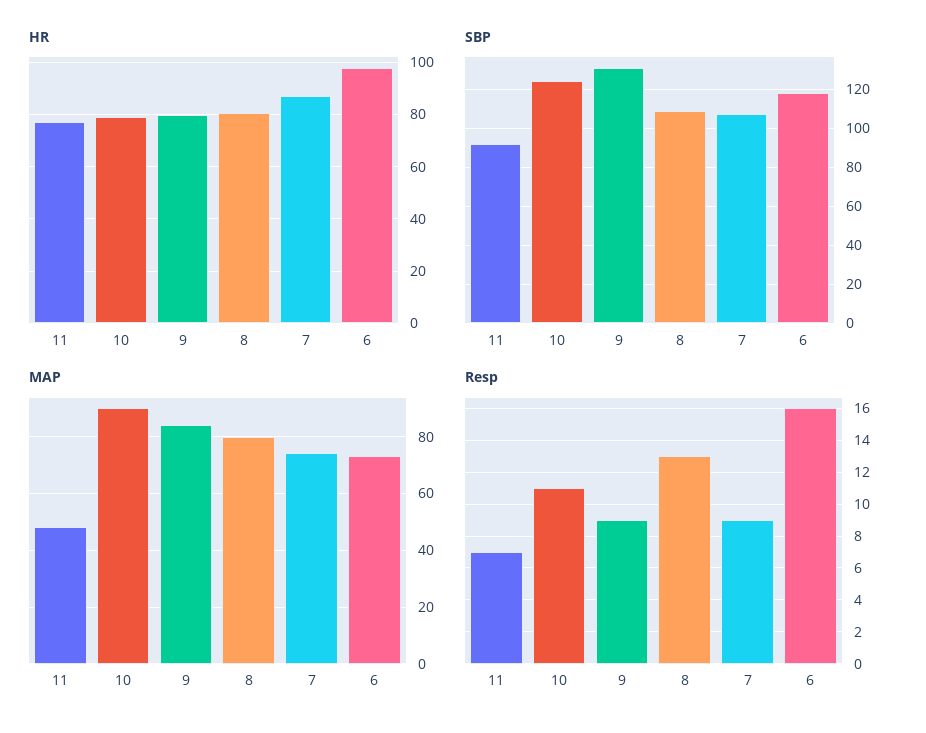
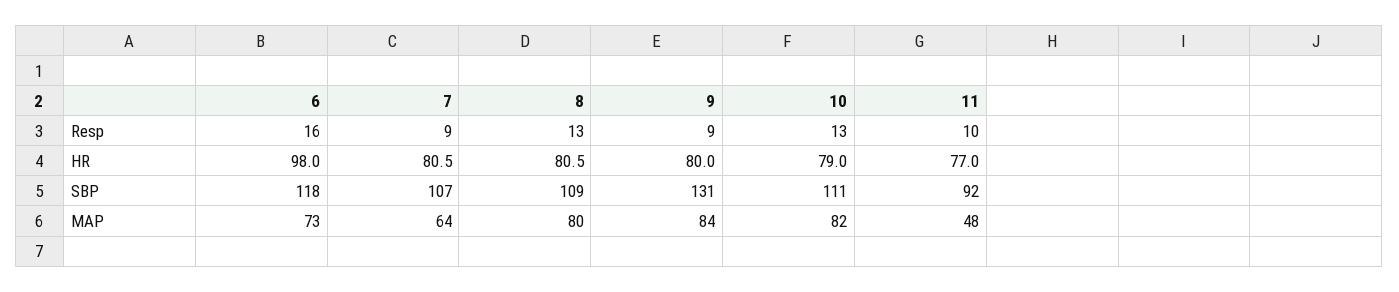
  {
    "HR": {
      "11": 77,
      "10": 79,
      "9": 80,
      "8": 80.5,
-     "7": 87.5,
+     "7": 80.5,
      "6": 98
    },
    "SBP": {
      "11": 92,
-     "10": 125,
+     "10": 111,
      "9": 131,
      "8": 109,
      "7": 107,
      "6": 118
    },
    "MAP": {
      "11": 48,
-     "10": 90,
+     "10": 82,
      "9": 84,
      "8": 80,
-     "7": 75,
+     "7": 64,
      "6": 73
    },
    "Resp": {
-     "11": 7,
+     "11": 10,
-     "10": 11,
+     "10": 13,
      "9": 9,
      "8": 13,
      "7": 9,
      "6": 16
    }
  }

